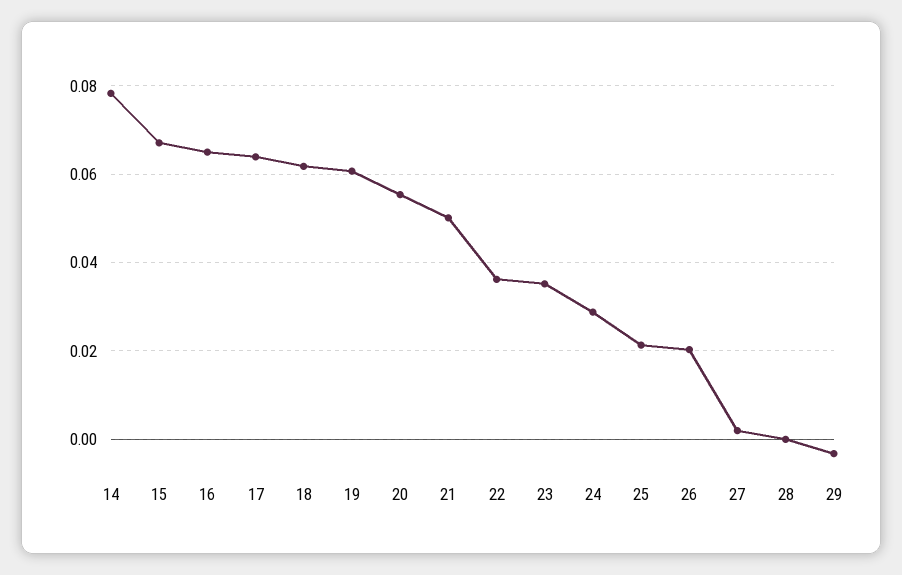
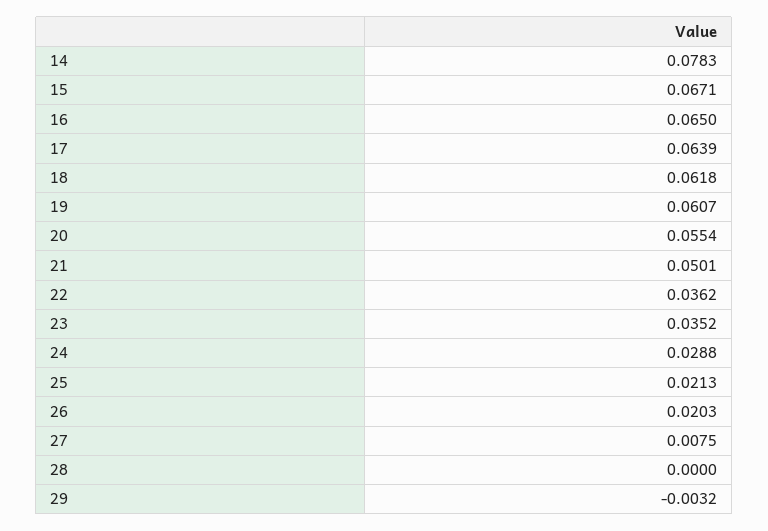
  {
    "14": 0.0783,
    "15": 0.0671,
    "16": 0.065,
    "17": 0.0639,
    "18": 0.0618,
    "19": 0.0607,
    "20": 0.0554,
    "21": 0.0501,
    "22": 0.0362,
    "23": 0.0352,
    "24": 0.0288,
    "25": 0.0213,
    "26": 0.0203,
-   "27": 0.002,
+   "27": 0.0075,
    "28": 0,
    "29": -0.0032
  }

